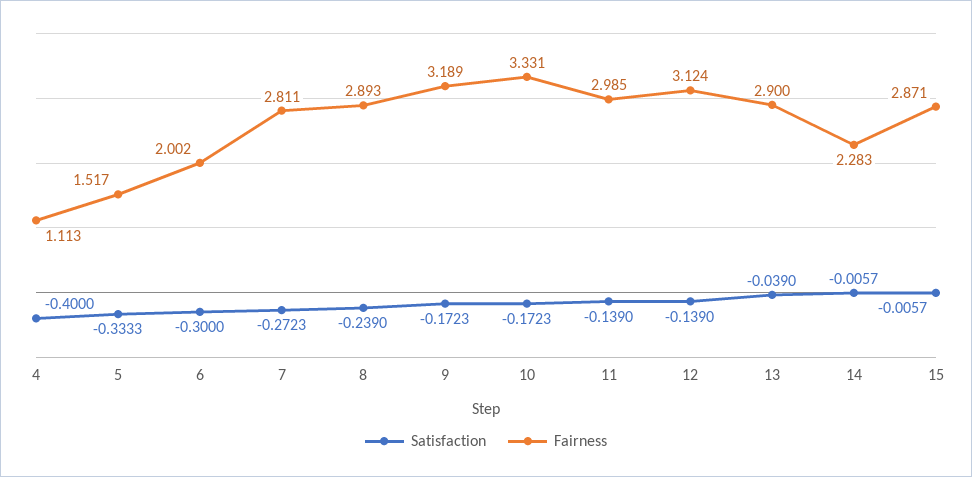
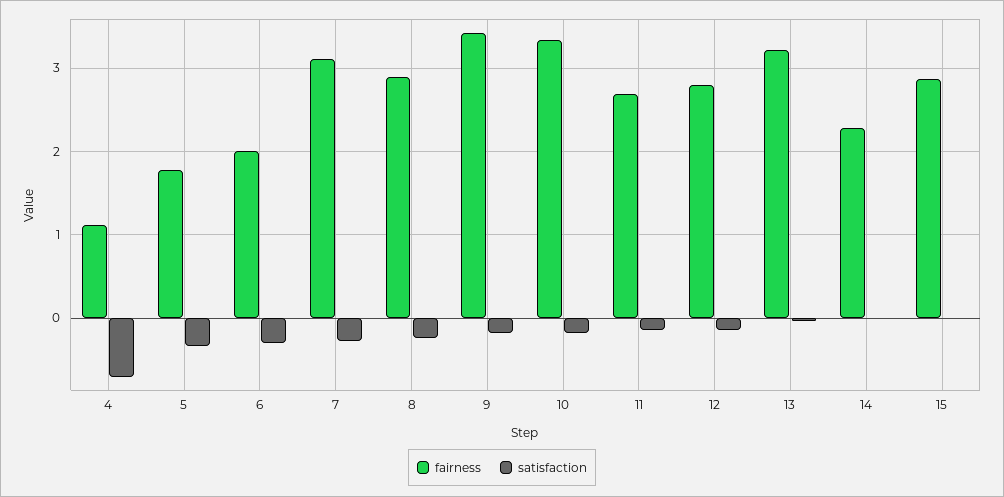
  {
    "Satisfaction": {
-     "4": -0.4,
+     "4": -0.7,
      "5": -0.3333,
      "6": -0.3,
      "7": -0.2723,
      "8": -0.239,
      "9": -0.1723,
      "10": -0.1723,
      "11": -0.139,
      "12": -0.139,
      "13": -0.039,
      "14": -0.0057,
      "15": -0.0057
    },
    "Fairness": {
      "4": 1.113,
-     "5": 1.517,
+     "5": 1.8,
      "6": 2.002,
-     "7": 2.811,
+     "7": 3.1,
      "8": 2.893,
-     "9": 3.189,
+     "9": 3.4,
      "10": 3.331,
-     "11": 2.985,
+     "11": 2.7,
-     "12": 3.124,
+     "12": 2.8,
-     "13": 2.9,
+     "13": 3.2,
      "14": 2.283,
      "15": 2.871
    }
  }

